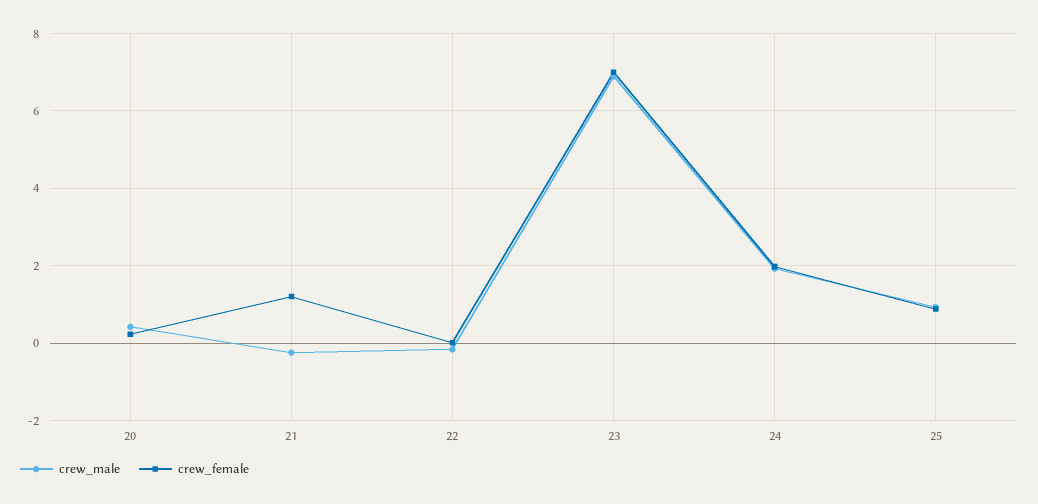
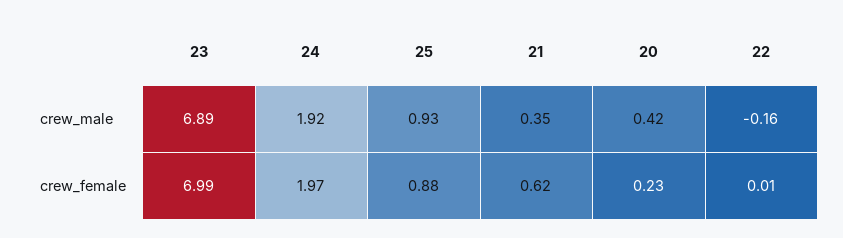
  {
    "crew_male": {
      "20": 0.42,
-     "21": -0.2,
+     "21": 0.35,
      "22": -0.16,
      "23": 6.89,
      "24": 1.92,
      "25": 0.93
    },
    "crew_female": {
      "20": 0.23,
-     "21": 1.2,
+     "21": 0.62,
      "22": 0.01,
      "23": 6.99,
      "24": 1.97,
      "25": 0.88
    }
  }

